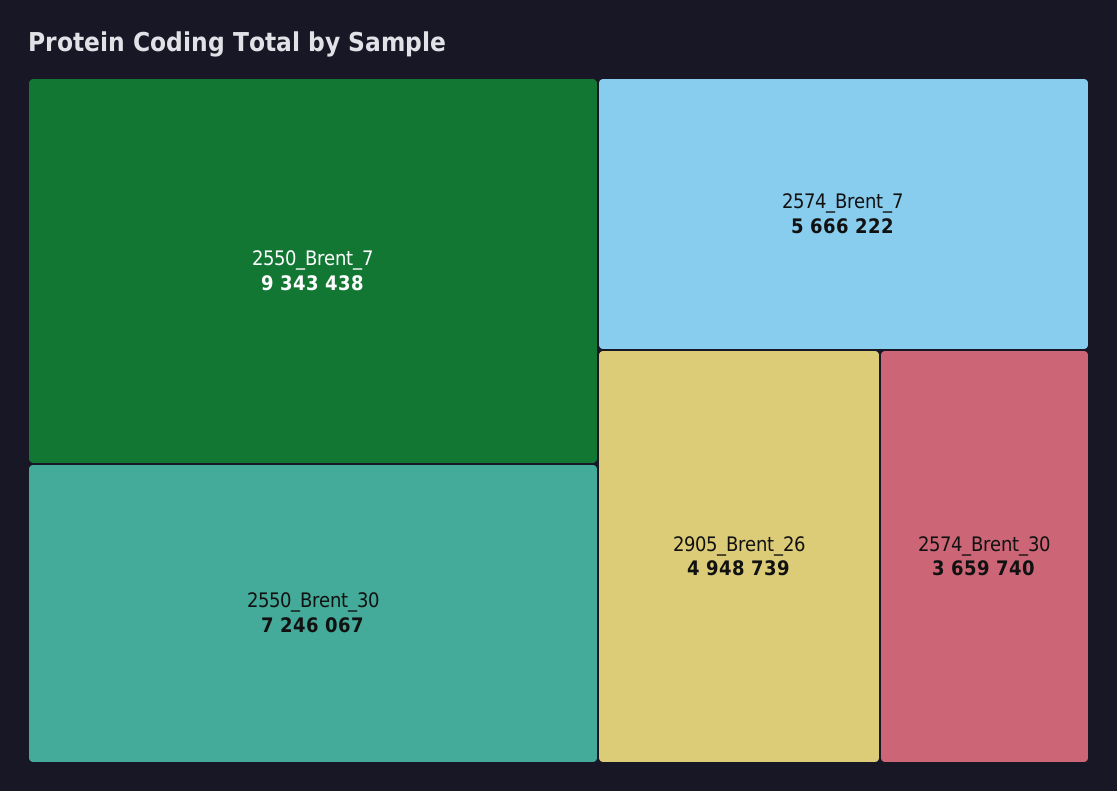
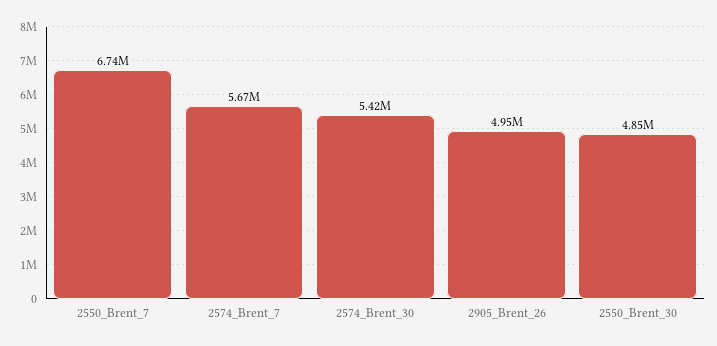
  {
-   "2550_Brent_7": 9343438,
+   "2550_Brent_7": 6740000,
-   "2550_Brent_30": 7246067,
+   "2550_Brent_30": 4850000,
    "2574_Brent_7": 5666222,
    "2905_Brent_26": 4948739,
-   "2574_Brent_30": 3659740
+   "2574_Brent_30": 5420000
  }

